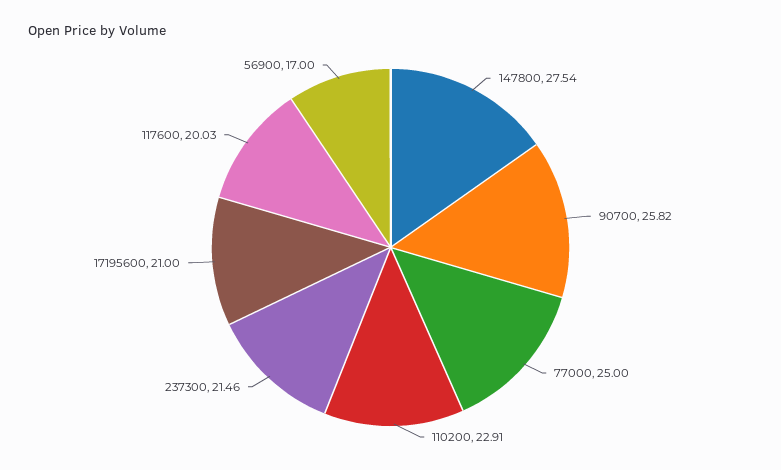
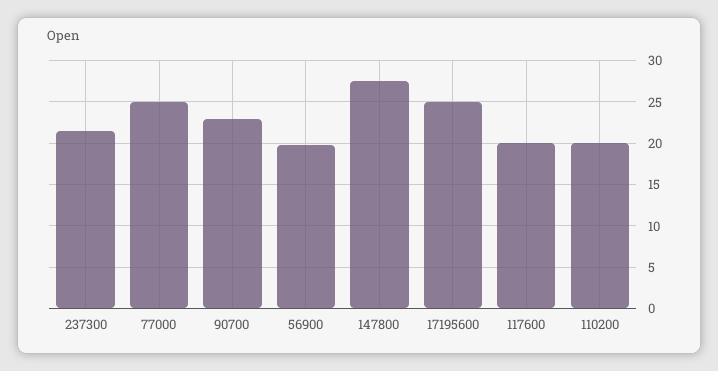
  {
    "147800": 27.54,
-   "90700": 25.82,
+   "90700": 23,
    "77000": 25,
-   "110200": 22.91,
+   "110200": 20,
    "237300": 21.46,
-   "17195600": 21,
+   "17195600": 25,
    "117600": 20.03,
-   "56900": 17
+   "56900": 20
  }

